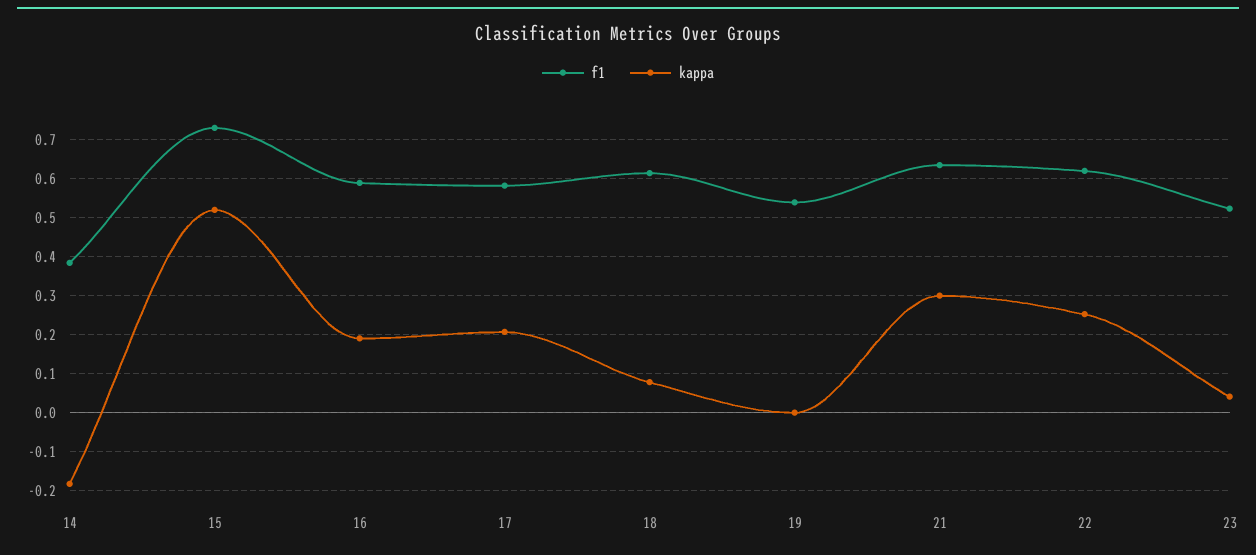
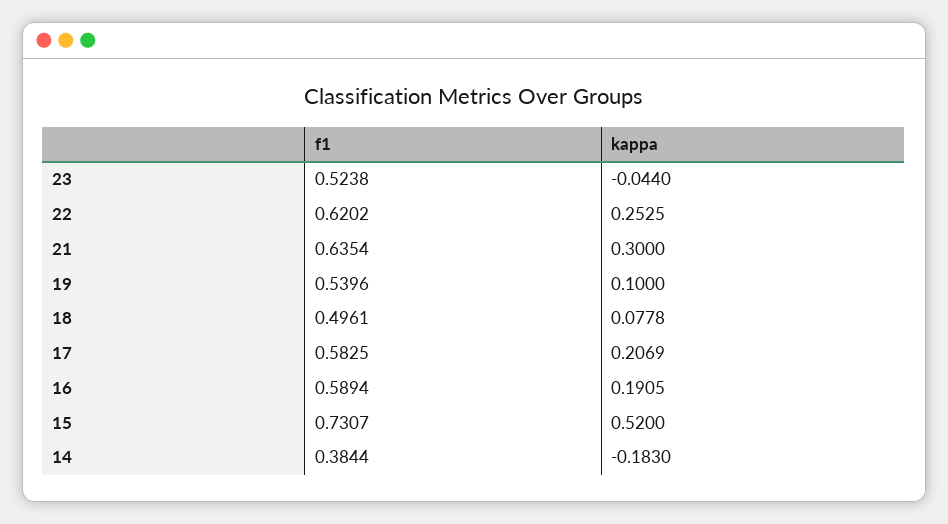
  {
    "f1": {
      "14": 0.3844,
      "15": 0.7307,
      "16": 0.5894,
      "17": 0.5825,
-     "18": 0.62,
+     "18": 0.4961,
      "19": 0.5396,
      "21": 0.6354,
      "22": 0.6202,
      "23": 0.5238
    },
    "kappa": {
      "14": -0.183,
      "15": 0.52,
      "16": 0.1905,
      "17": 0.2069,
      "18": 0.0778,
-     "19": 0,
+     "19": 0.1,
      "21": 0.3,
      "22": 0.2525,
-     "23": 0.04
+     "23": -0.044
    }
  }

